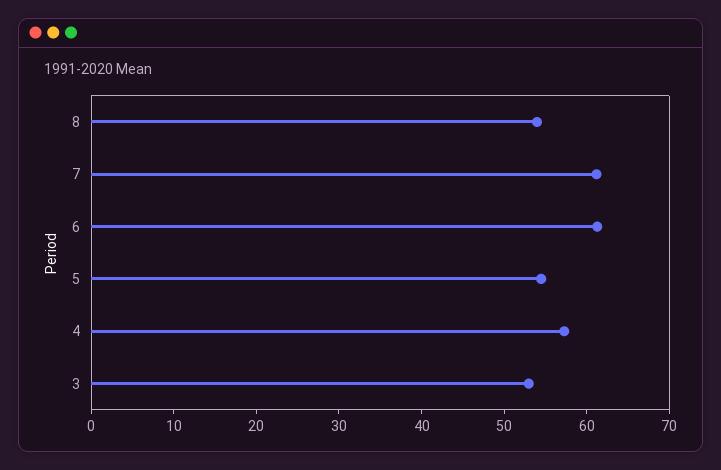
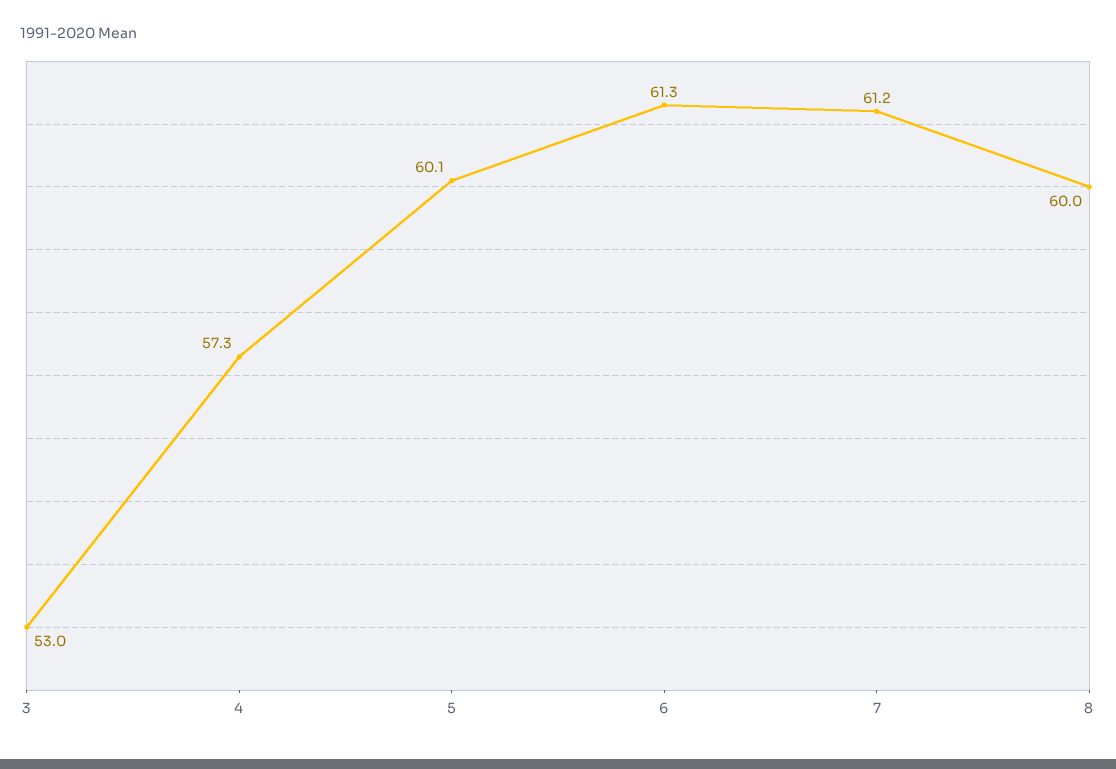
  {
-   "8": 54,
+   "8": 60,
    "7": 61.2,
    "6": 61.3,
-   "5": 54,
+   "5": 60.1,
    "4": 57.3,
    "3": 53
  }

